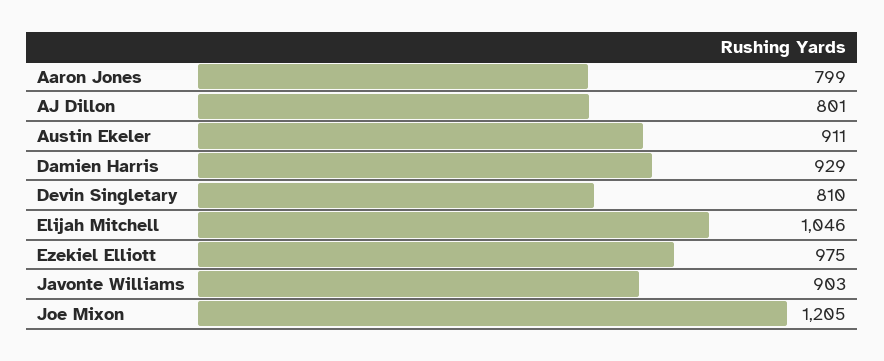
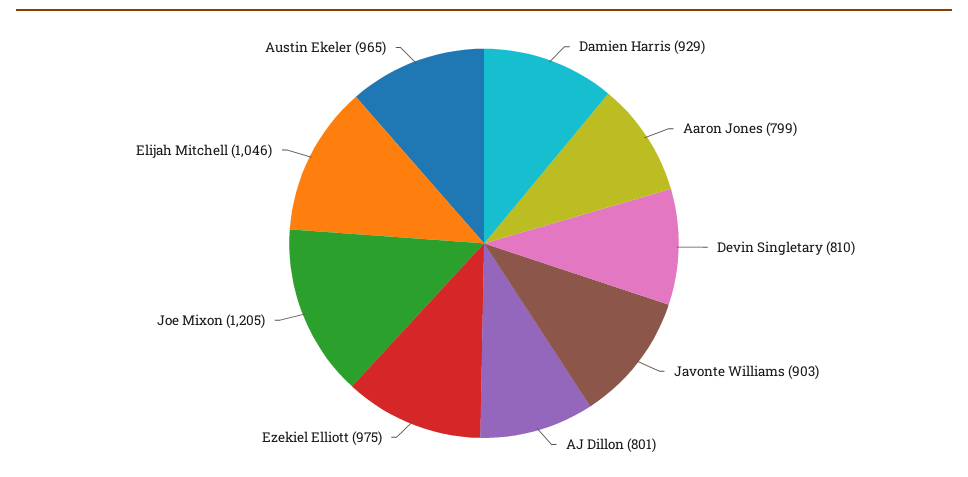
  {
    "Aaron Jones": 799,
    "AJ Dillon": 801,
-   "Austin Ekeler": 911,
+   "Austin Ekeler": 965,
    "Damien Harris": 929,
    "Devin Singletary": 810,
    "Elijah Mitchell": 1046,
    "Ezekiel Elliott": 975,
    "Javonte Williams": 903,
    "Joe Mixon": 1205
  }

